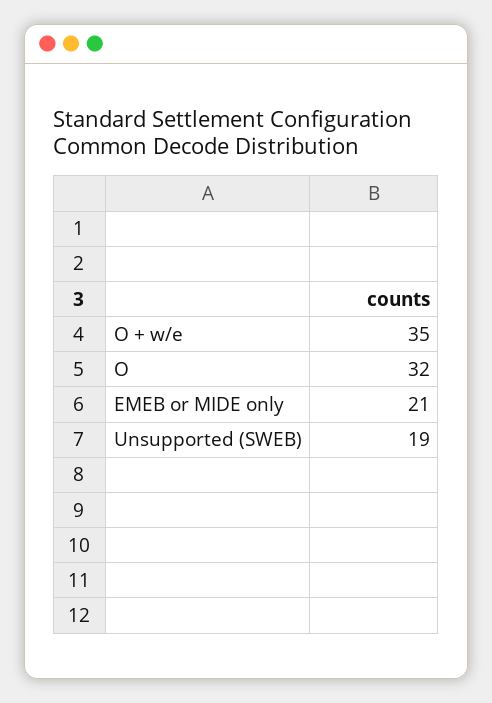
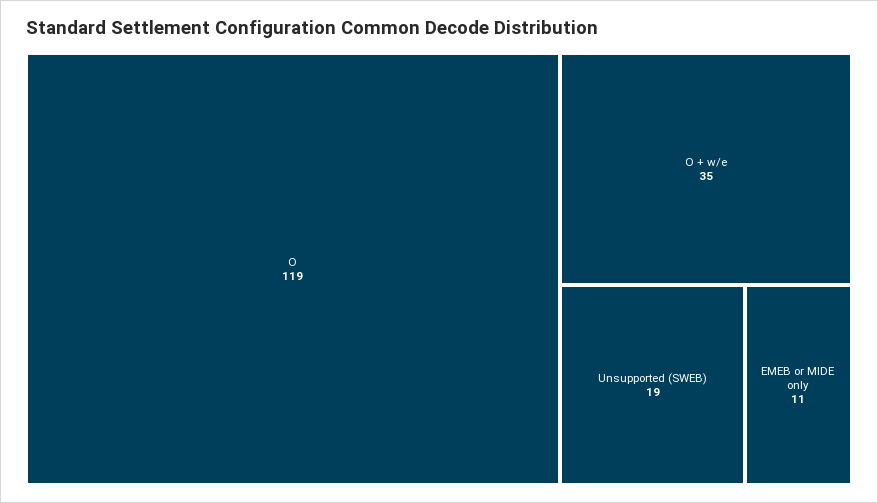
  {
    "O + w/e": 35,
-   "O": 32,
+   "O": 119,
-   "EMEB or MIDE only": 21,
+   "EMEB or MIDE only": 11,
    "Unsupported (SWEB)": 19
  }

